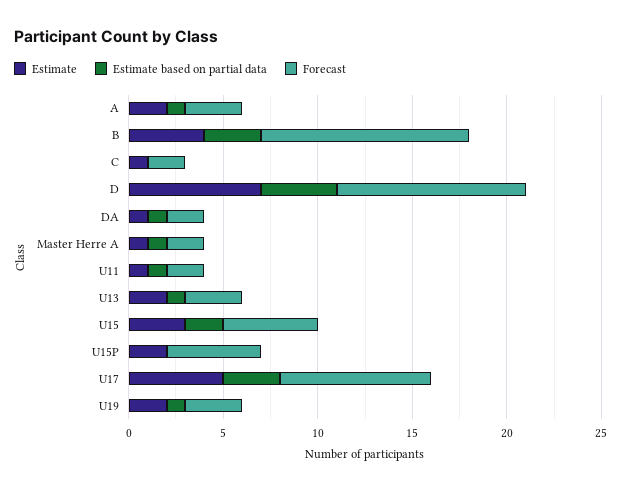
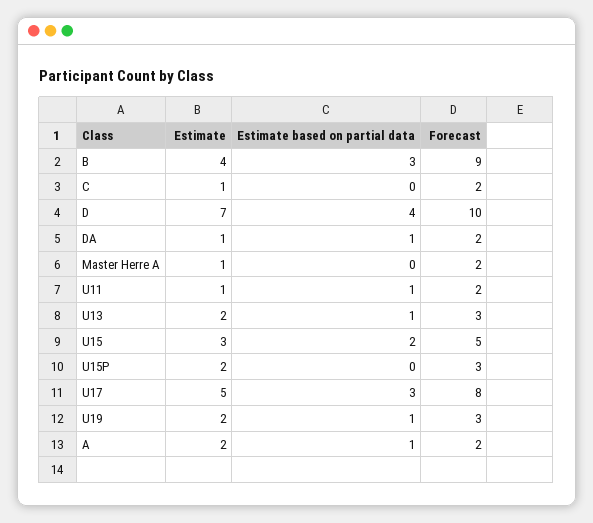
  {
    "Estimate": {
      "A": 2,
      "B": 4,
      "C": 1,
      "D": 7,
      "DA": 1,
      "Master Herre A": 1,
      "U11": 1,
      "U13": 2,
      "U15": 3,
      "U15P": 2,
      "U17": 5,
      "U19": 2
    },
    "Estimate based on partial data": {
      "A": 1,
      "B": 3,
      "C": 0,
      "D": 4,
      "DA": 1,
-     "Master Herre A": 1,
+     "Master Herre A": 0,
      "U11": 1,
      "U13": 1,
      "U15": 2,
      "U15P": 0,
      "U17": 3,
      "U19": 1
    },
    "Forecast": {
-     "A": 3,
+     "A": 2,
-     "B": 11,
+     "B": 9,
      "C": 2,
      "D": 10,
      "DA": 2,
      "Master Herre A": 2,
      "U11": 2,
      "U13": 3,
      "U15": 5,
-     "U15P": 5,
+     "U15P": 3,
      "U17": 8,
      "U19": 3
    }
  }

